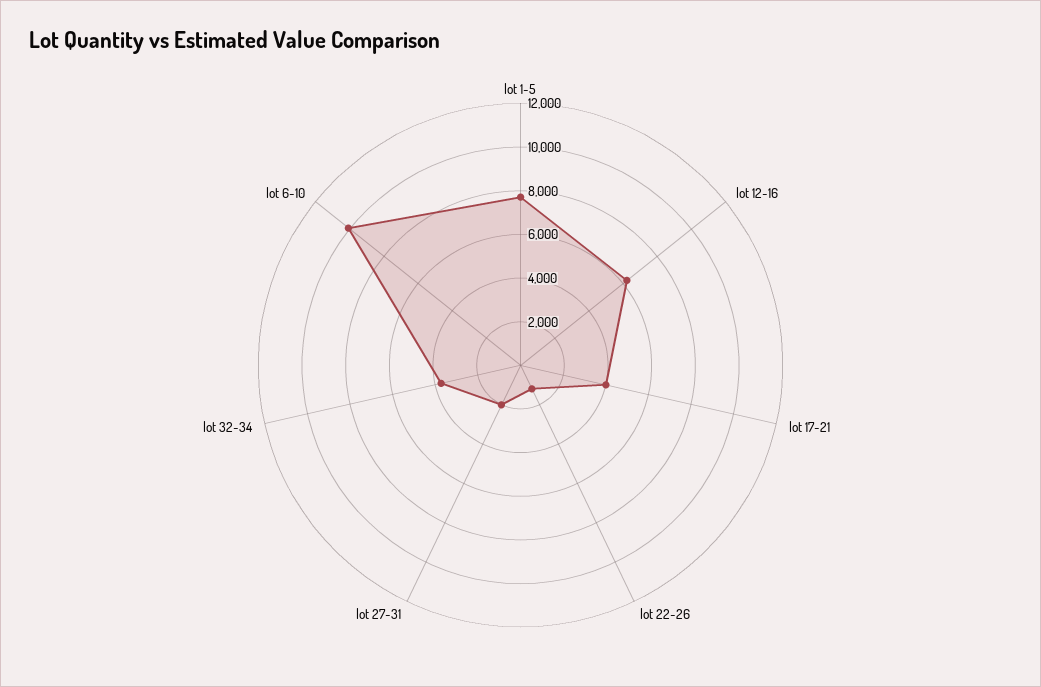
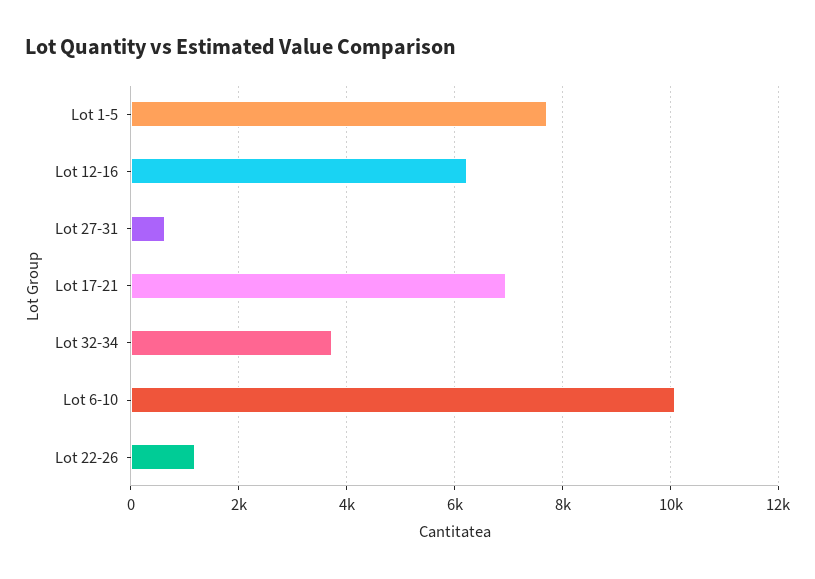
  {
    "lot 1-5": 7800,
    "lot 12-16": 6200,
-   "lot 17-21": 4000,
+   "lot 17-21": 7000,
    "lot 22-26": 1200,
-   "lot 27-31": 2000,
+   "lot 27-31": 600,
    "lot 32-34": 3800,
    "lot 6-10": 10000
  }

